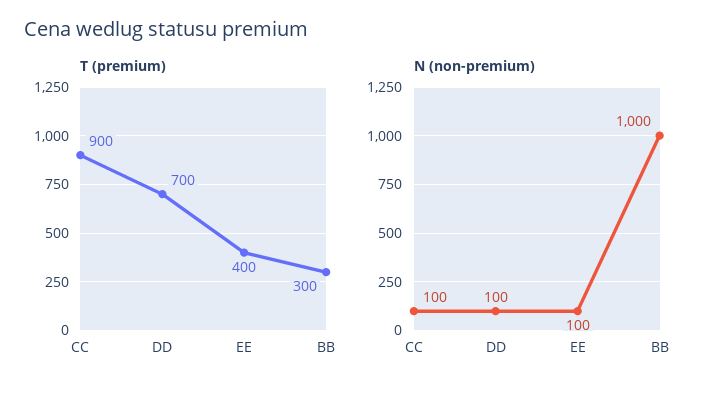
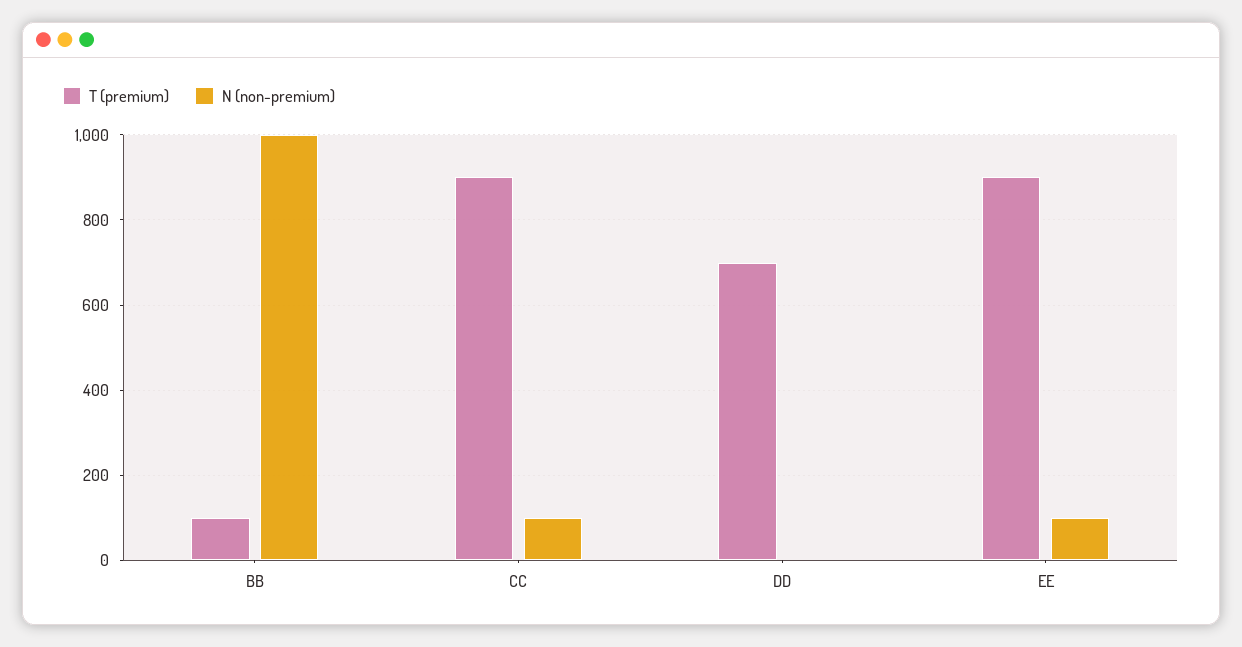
  {
    "T (premium)": {
      "CC": 900,
      "DD": 700,
-     "EE": 400,
+     "EE": 900,
-     "BB": 300
+     "BB": 100
    },
    "N (non-premium)": {
      "CC": 100,
-     "DD": 100,
+     "DD": 0,
      "EE": 100,
      "BB": 1000
    }
  }

